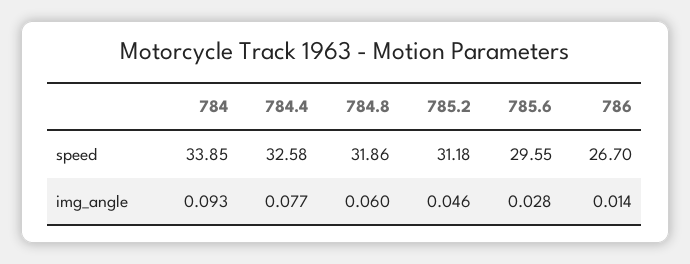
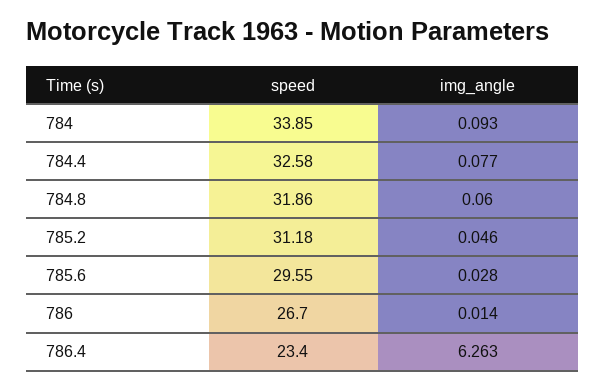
  {
    "784": {
      "speed": 33.85,
      "img_angle": 0.093
    },
    "784.4": {
      "speed": 32.58,
      "img_angle": 0.077
    },
    "784.8": {
      "speed": 31.86,
      "img_angle": 0.06
    },
    "785.2": {
      "speed": 31.18,
      "img_angle": 0.046
    },
    "785.6": {
      "speed": 29.55,
      "img_angle": 0.028
    },
    "786": {
      "speed": 26.7,
      "img_angle": 0.014
-   }
+   },
+   "786.4": {
+     "speed": 23.4,
+     "img_angle": 6.263
+   }
  }

